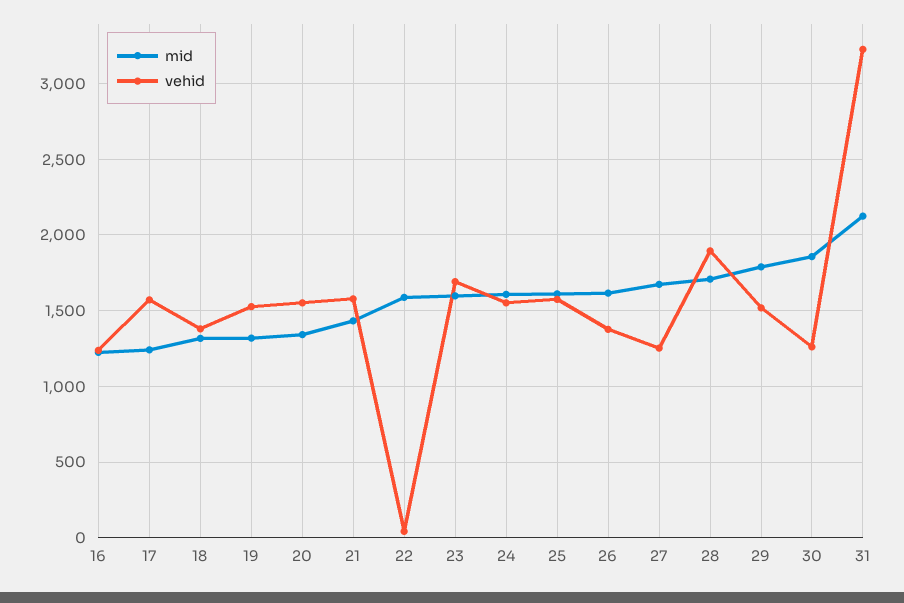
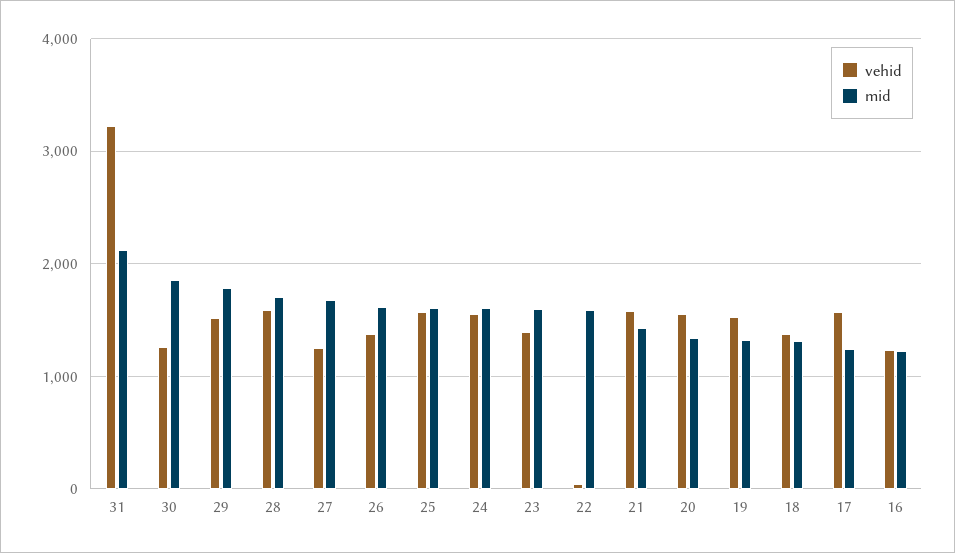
  {
    "mid": {
      "16": 1250,
      "17": 1250,
      "18": 1300,
      "19": 1300,
      "20": 1350,
      "21": 1450,
      "22": 1600,
      "23": 1600,
      "24": 1600,
      "25": 1600,
      "26": 1600,
      "27": 1650,
      "28": 1700,
      "29": 1800,
      "30": 1850,
      "31": 2150
    },
    "vehid": {
      "16": 1250,
      "17": 1550,
      "18": 1400,
      "19": 1550,
      "20": 1550,
      "21": 1600,
      "22": 50,
-     "23": 1700,
+     "23": 1400,
      "24": 1550,
      "25": 1600,
      "26": 1400,
      "27": 1250,
-     "28": 1900,
+     "28": 1600,
      "29": 1500,
      "30": 1250,
      "31": 3250
    }
  }

